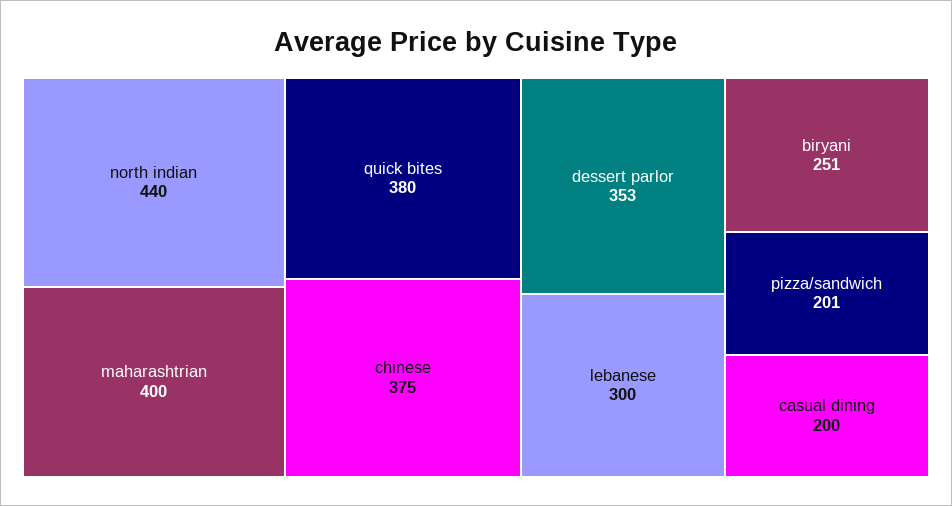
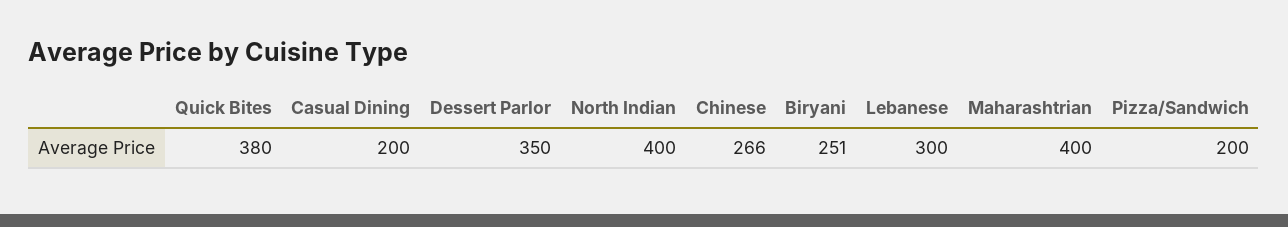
  {
-   "north indian": 440,
+   "north indian": 400,
    "maharashtrian": 400,
    "quick bites": 380,
-   "chinese": 375,
+   "chinese": 266,
-   "dessert parlor": 353,
+   "dessert parlor": 350,
    "lebanese": 300,
    "biryani": 251,
-   "pizza/sandwich": 201,
+   "pizza/sandwich": 200,
    "casual dining": 200
  }

